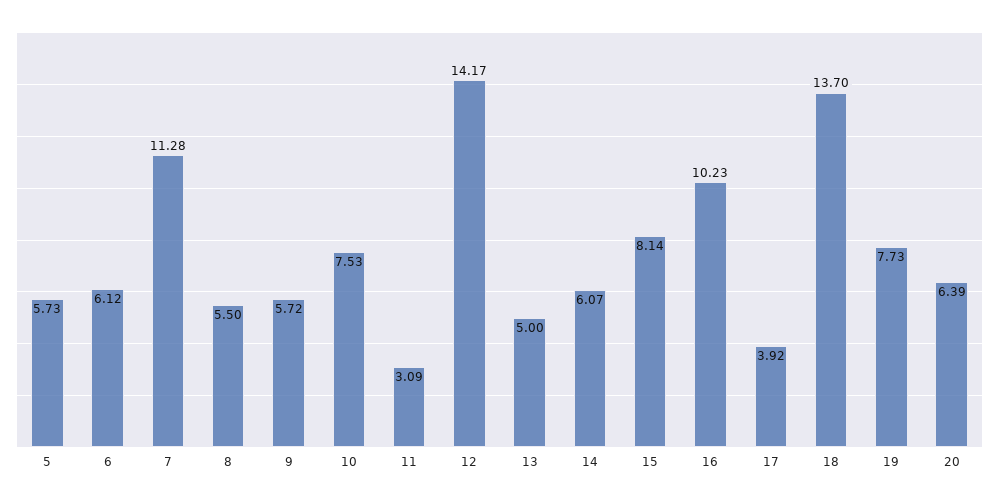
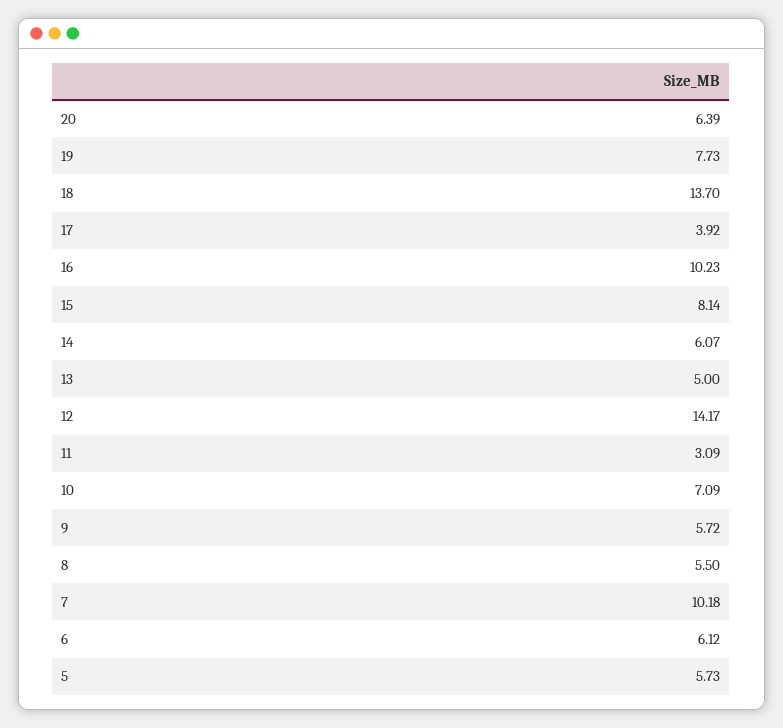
  {
    "5": 5.73,
    "6": 6.12,
-   "7": 11.28,
+   "7": 10.18,
    "8": 5.5,
    "9": 5.72,
-   "10": 7.53,
+   "10": 7.09,
    "11": 3.09,
    "12": 14.17,
    "13": 5,
    "14": 6.07,
    "15": 8.14,
    "16": 10.23,
    "17": 3.92,
    "18": 13.7,
    "19": 7.73,
    "20": 6.39
  }

